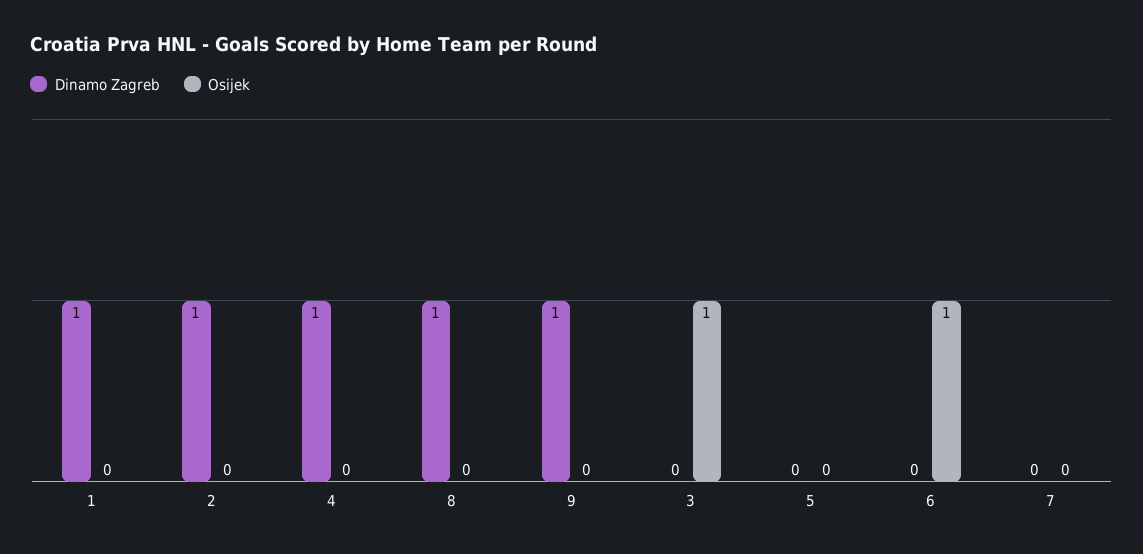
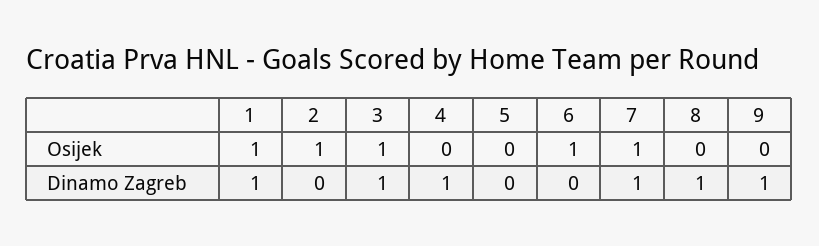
  {
    "Dinamo Zagreb": {
      "1": 1,
-     "2": 1,
+     "2": 0,
      "4": 1,
      "8": 1,
      "9": 1,
-     "3": 0,
+     "3": 1,
      "5": 0,
      "6": 0,
-     "7": 0
+     "7": 1
    },
    "Osijek": {
-     "1": 0,
+     "1": 1,
-     "2": 0,
+     "2": 1,
      "4": 0,
      "8": 0,
      "9": 0,
      "3": 1,
      "5": 0,
      "6": 1,
-     "7": 0
+     "7": 1
    }
  }

